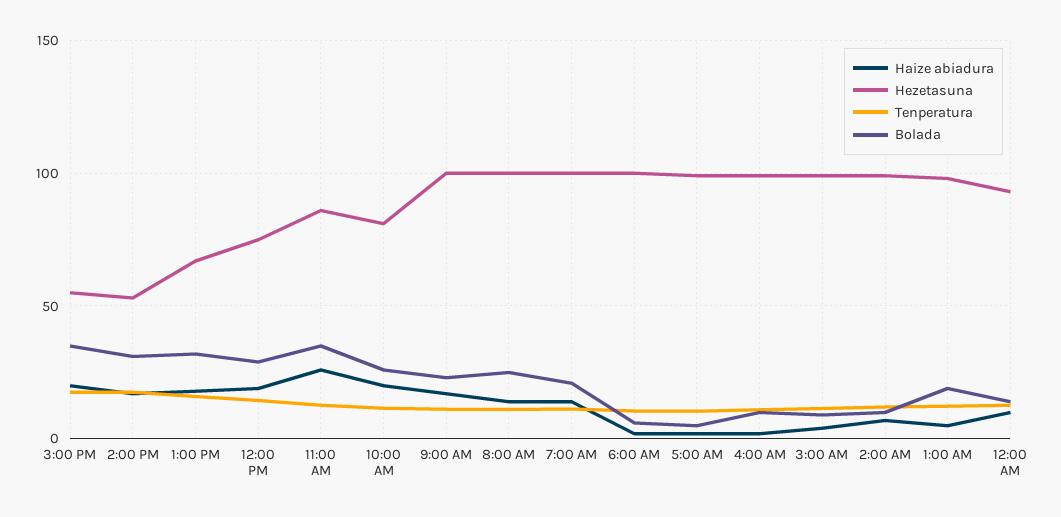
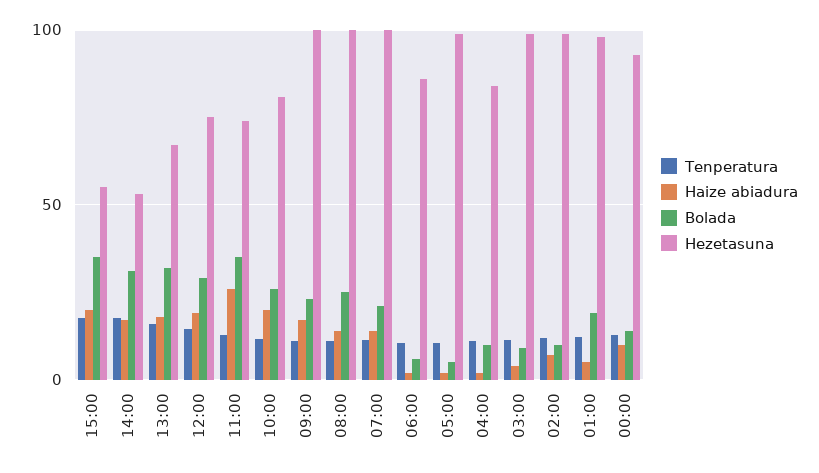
  {
    "Haize abiadura": {
      "3:00 PM": 20,
      "2:00 PM": 15,
      "1:00 PM": 20,
      "12:00 PM": 20,
      "11:00 AM": 25,
      "10:00 AM": 20,
      "9:00 AM": 15,
      "8:00 AM": 15,
      "7:00 AM": 15,
      "6:00 AM": 0,
      "5:00 AM": 0,
      "4:00 AM": 0,
      "3:00 AM": 5,
      "2:00 AM": 5,
      "1:00 AM": 5,
      "12:00 AM": 10
    },
    "Hezetasuna": {
      "3:00 PM": 55,
      "2:00 PM": 55,
      "1:00 PM": 65,
      "12:00 PM": 75,
-     "11:00 AM": 85,
+     "11:00 AM": 75,
      "10:00 AM": 80,
      "9:00 AM": 100,
      "8:00 AM": 100,
      "7:00 AM": 100,
-     "6:00 AM": 100,
+     "6:00 AM": 85,
      "5:00 AM": 100,
-     "4:00 AM": 100,
+     "4:00 AM": 85,
      "3:00 AM": 100,
      "2:00 AM": 100,
      "1:00 AM": 100,
      "12:00 AM": 95
    },
    "Tenperatura": {
      "3:00 PM": 20,
      "2:00 PM": 20,
      "1:00 PM": 15,
      "12:00 PM": 15,
      "11:00 AM": 15,
      "10:00 AM": 10,
      "9:00 AM": 10,
      "8:00 AM": 10,
      "7:00 AM": 10,
      "6:00 AM": 10,
      "5:00 AM": 10,
      "4:00 AM": 10,
      "3:00 AM": 10,
      "2:00 AM": 10,
      "1:00 AM": 10,
      "12:00 AM": 15
    },
    "Bolada": {
      "3:00 PM": 35,
      "2:00 PM": 30,
      "1:00 PM": 30,
      "12:00 PM": 30,
      "11:00 AM": 35,
      "10:00 AM": 25,
      "9:00 AM": 25,
      "8:00 AM": 25,
      "7:00 AM": 20,
      "6:00 AM": 5,
      "5:00 AM": 5,
      "4:00 AM": 10,
      "3:00 AM": 10,
      "2:00 AM": 10,
      "1:00 AM": 20,
      "12:00 AM": 15
    }
  }

